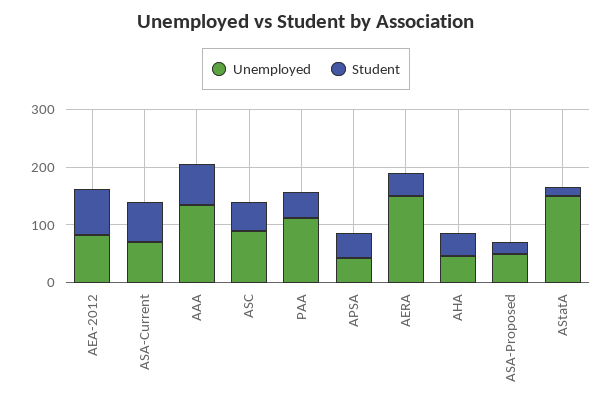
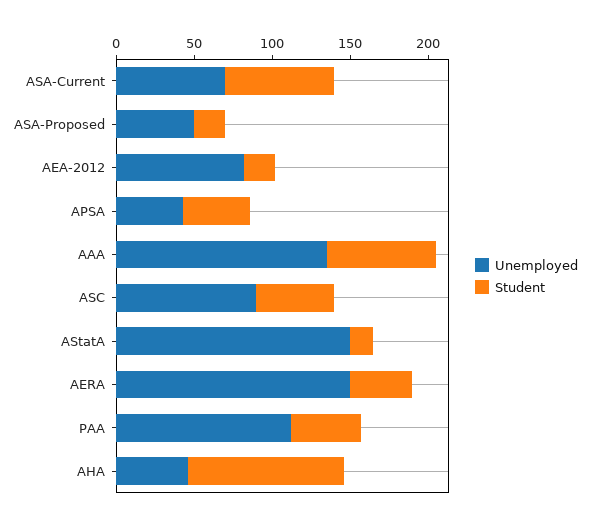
  {
    "Unemployed": {
      "AEA-2012": 80,
      "ASA-Current": 70,
      "AAA": 140,
      "ASC": 90,
      "PAA": 110,
      "APSA": 40,
      "AERA": 150,
      "AHA": 50,
      "ASA-Proposed": 50,
      "AStatA": 150
    },
    "Student": {
-     "AEA-2012": 80,
+     "AEA-2012": 20,
      "ASA-Current": 70,
      "AAA": 70,
      "ASC": 50,
      "PAA": 50,
      "APSA": 40,
      "AERA": 40,
-     "AHA": 40,
+     "AHA": 100,
      "ASA-Proposed": 20,
      "AStatA": 20
    }
  }

